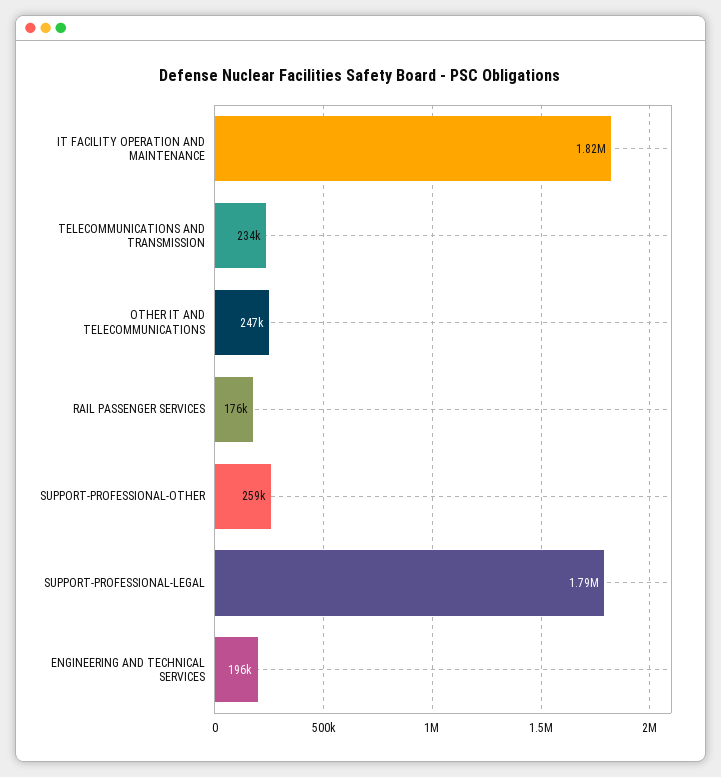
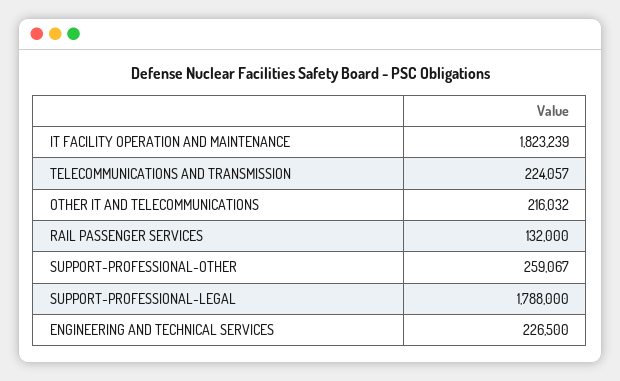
  {
    "IT FACILITY OPERATION AND MAINTENANCE": 1823239,
-   "TELECOMMUNICATIONS AND TRANSMISSION": 234000,
+   "TELECOMMUNICATIONS AND TRANSMISSION": 224057,
-   "OTHER IT AND TELECOMMUNICATIONS": 247000,
+   "OTHER IT AND TELECOMMUNICATIONS": 216032,
-   "RAIL PASSENGER SERVICES": 176000,
+   "RAIL PASSENGER SERVICES": 132000,
    "SUPPORT-PROFESSIONAL-OTHER": 259067,
    "SUPPORT-PROFESSIONAL-LEGAL": 1788000,
-   "ENGINEERING AND TECHNICAL SERVICES": 196000
+   "ENGINEERING AND TECHNICAL SERVICES": 226500
  }

